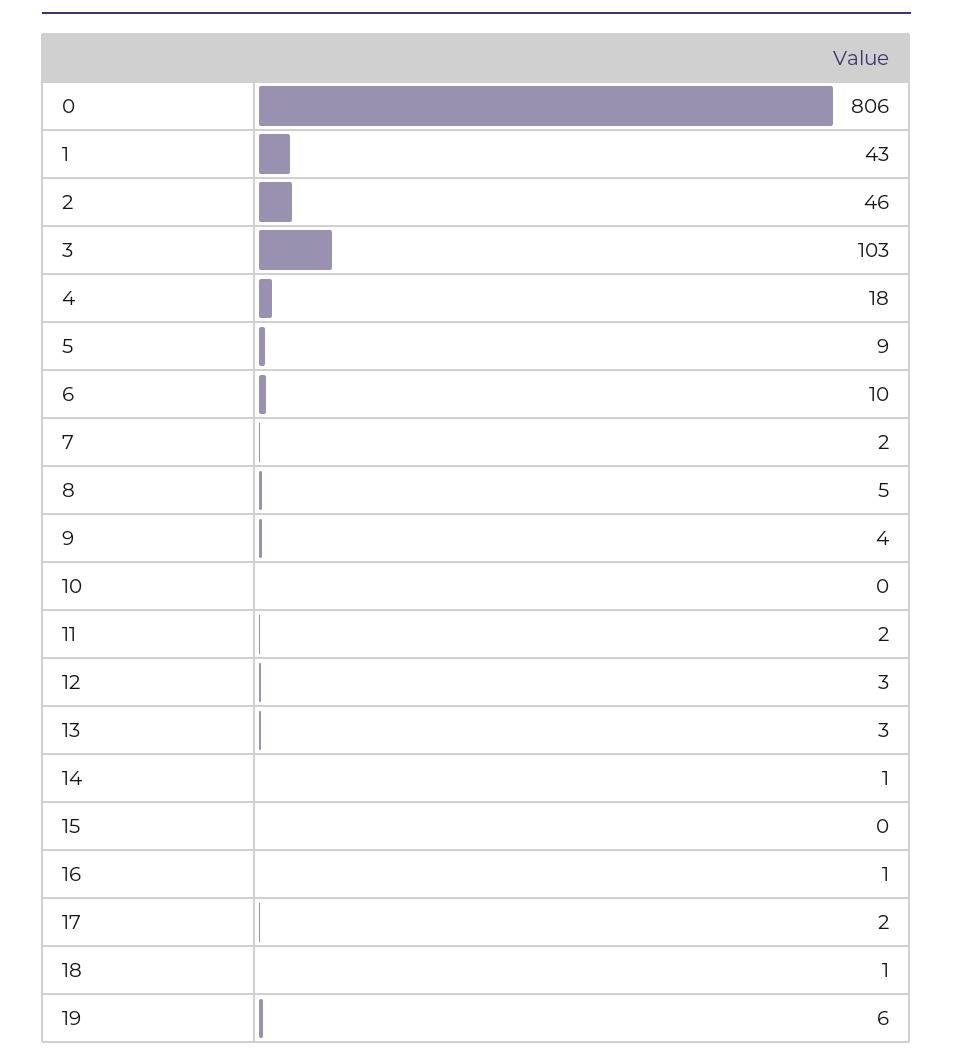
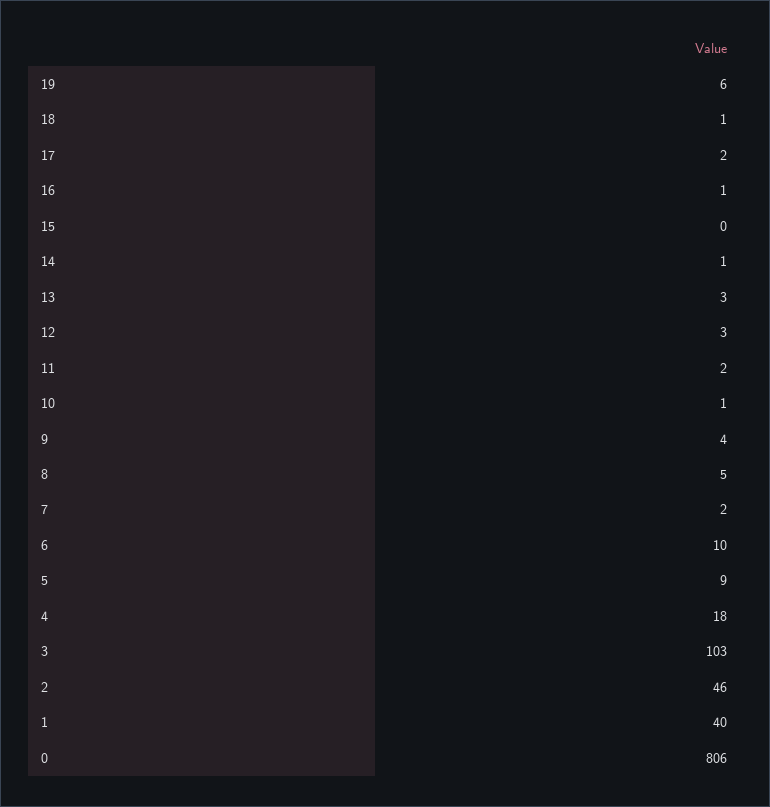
  {
    "0": 806,
-   "1": 43,
+   "1": 40,
    "2": 46,
    "3": 103,
    "4": 18,
    "5": 9,
    "6": 10,
    "7": 2,
    "8": 5,
    "9": 4,
-   "10": 0,
+   "10": 1,
    "11": 2,
    "12": 3,
    "13": 3,
    "14": 1,
    "15": 0,
    "16": 1,
    "17": 2,
    "18": 1,
    "19": 6
  }

